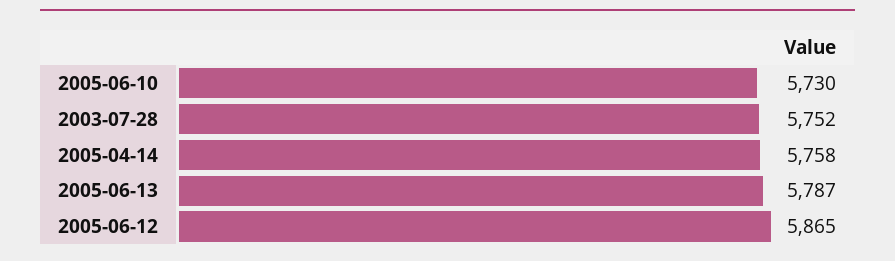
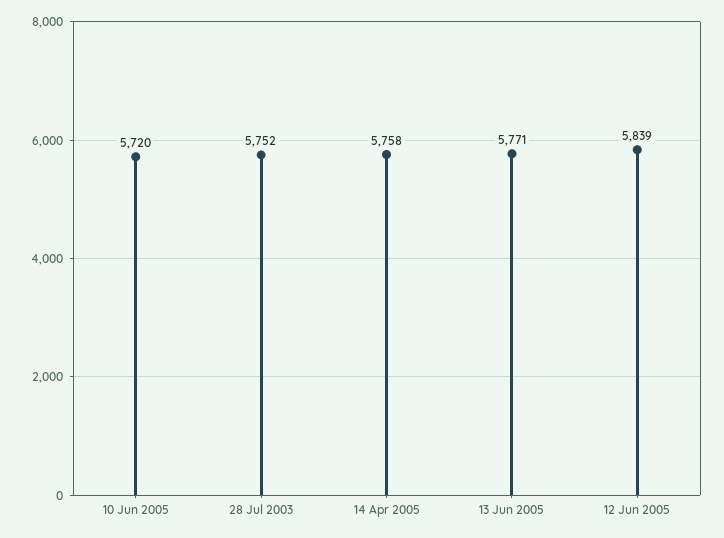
  {
-   "2005-06-10": 5730,
+   "2005-06-10": 5720,
    "2003-07-28": 5752,
    "2005-04-14": 5758,
-   "2005-06-13": 5787,
+   "2005-06-13": 5771,
-   "2005-06-12": 5865
+   "2005-06-12": 5839
  }

